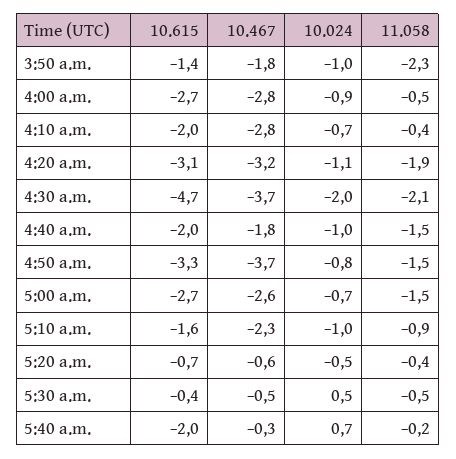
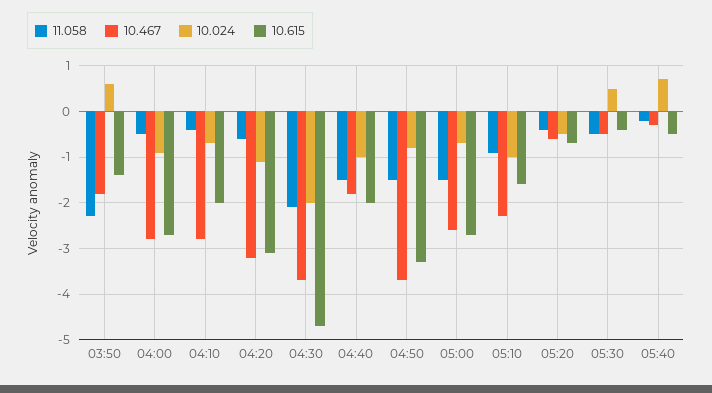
  {
    "10.615": {
      "3:50 a.m.": -1.4,
      "4:00 a.m.": -2.7,
      "4:10 a.m.": -2,
      "4:20 a.m.": -3.1,
      "4:30 a.m.": -4.7,
      "4:40 a.m.": -2,
      "4:50 a.m.": -3.3,
      "5:00 a.m.": -2.7,
      "5:10 a.m.": -1.6,
      "5:20 a.m.": -0.7,
      "5:30 a.m.": -0.4,
-     "5:40 a.m.": -2
+     "5:40 a.m.": -0.5
    },
    "10.467": {
      "3:50 a.m.": -1.8,
      "4:00 a.m.": -2.8,
      "4:10 a.m.": -2.8,
      "4:20 a.m.": -3.2,
      "4:30 a.m.": -3.7,
      "4:40 a.m.": -1.8,
      "4:50 a.m.": -3.7,
      "5:00 a.m.": -2.6,
      "5:10 a.m.": -2.3,
      "5:20 a.m.": -0.6,
      "5:30 a.m.": -0.5,
      "5:40 a.m.": -0.3
    },
    "10.024": {
-     "3:50 a.m.": -1,
+     "3:50 a.m.": 0.5,
      "4:00 a.m.": -0.9,
      "4:10 a.m.": -0.7,
      "4:20 a.m.": -1.1,
      "4:30 a.m.": -2,
      "4:40 a.m.": -1,
      "4:50 a.m.": -0.8,
      "5:00 a.m.": -0.7,
      "5:10 a.m.": -1,
      "5:20 a.m.": -0.5,
      "5:30 a.m.": 0.5,
      "5:40 a.m.": 0.7
    },
    "11.058": {
      "3:50 a.m.": -2.3,
      "4:00 a.m.": -0.5,
      "4:10 a.m.": -0.4,
-     "4:20 a.m.": -1.9,
+     "4:20 a.m.": -0.5,
      "4:30 a.m.": -2.1,
      "4:40 a.m.": -1.5,
      "4:50 a.m.": -1.5,
      "5:00 a.m.": -1.5,
      "5:10 a.m.": -0.9,
      "5:20 a.m.": -0.4,
      "5:30 a.m.": -0.5,
      "5:40 a.m.": -0.2
    }
  }

